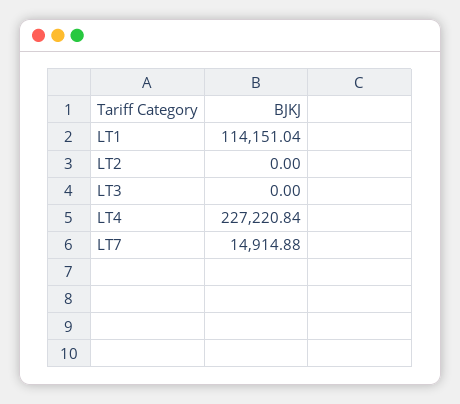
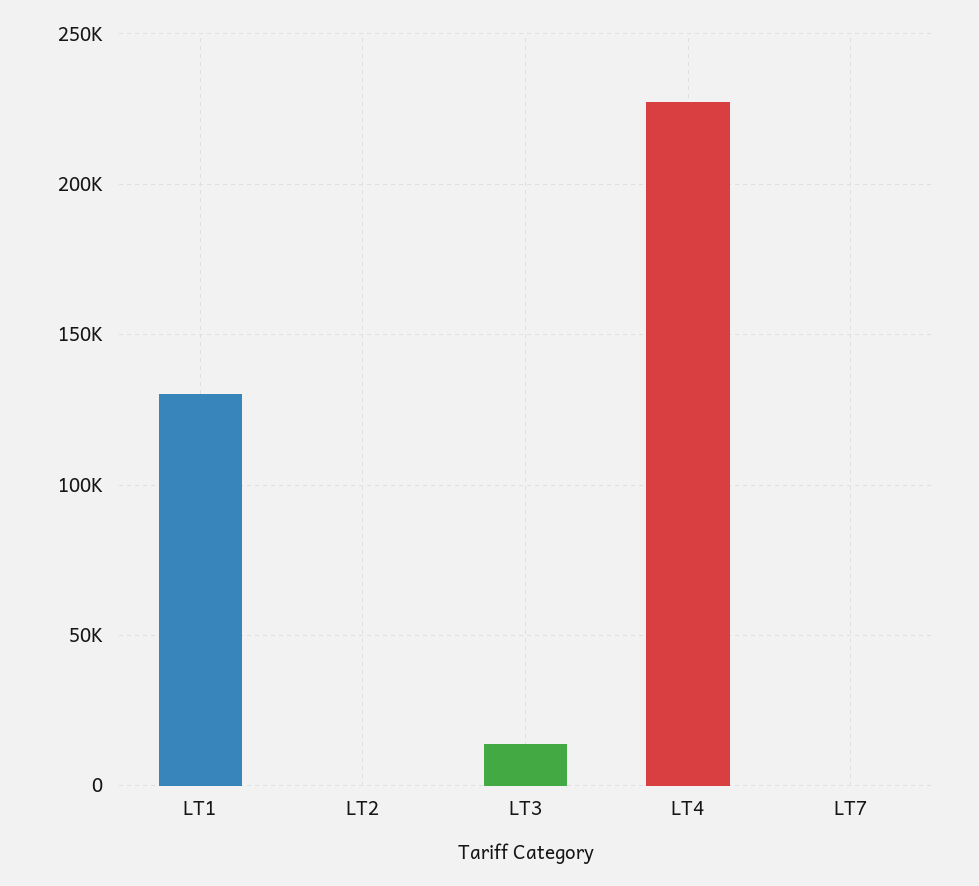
  {
-   "LT1": 114151.04,
+   "LT1": 130000,
    "LT2": 0,
-   "LT3": 0,
+   "LT3": 15000,
    "LT4": 227220.84,
-   "LT7": 14914.88
+   "LT7": 0
  }

